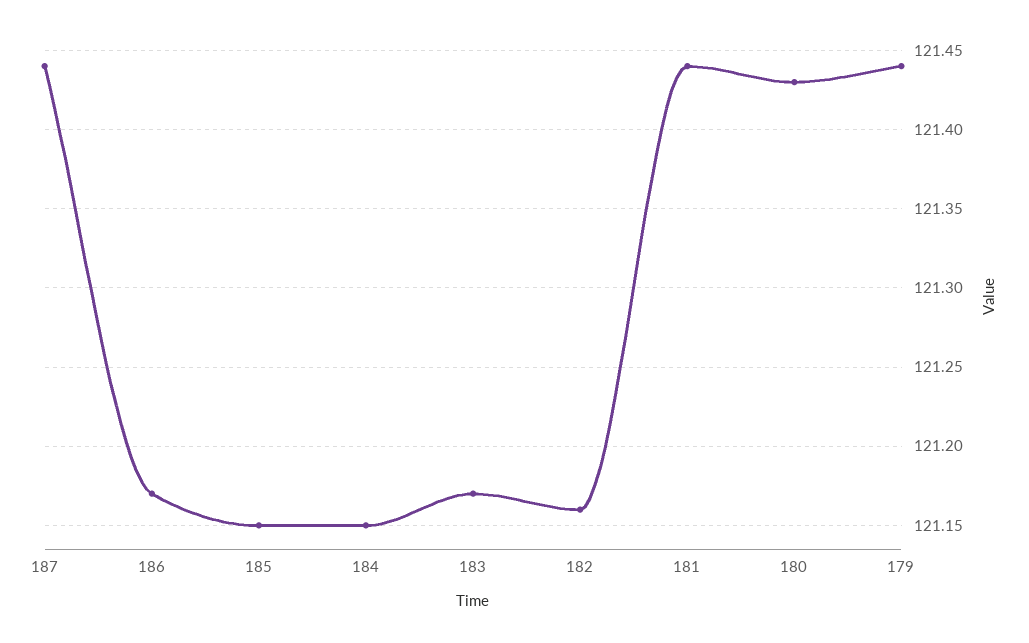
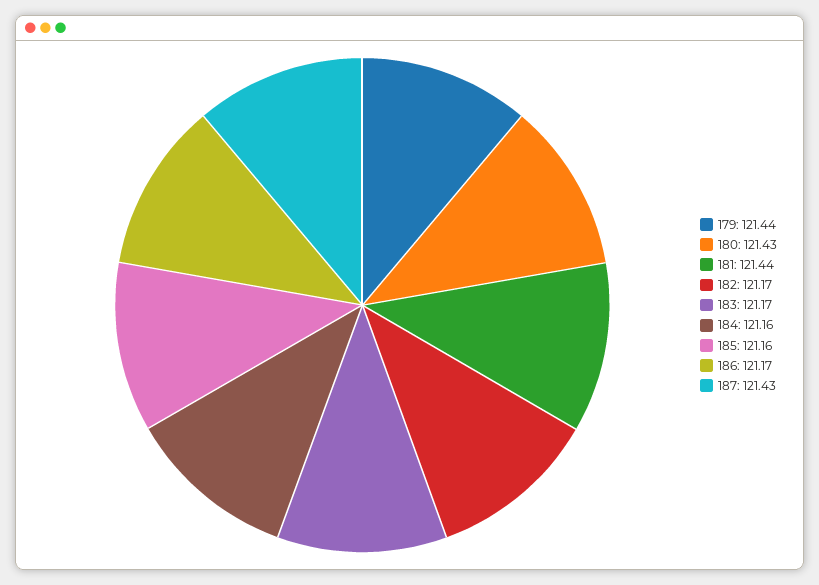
  {
-   "187": 121.44,
+   "187": 121.43,
    "186": 121.17,
-   "185": 121.15,
+   "185": 121.16,
-   "184": 121.15,
+   "184": 121.16,
    "183": 121.17,
-   "182": 121.16,
+   "182": 121.17,
    "181": 121.44,
    "180": 121.43,
    "179": 121.44
  }

